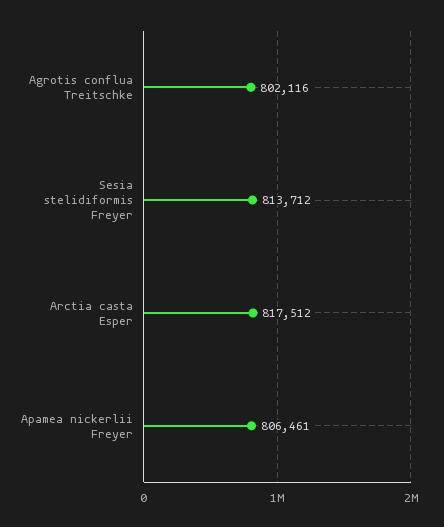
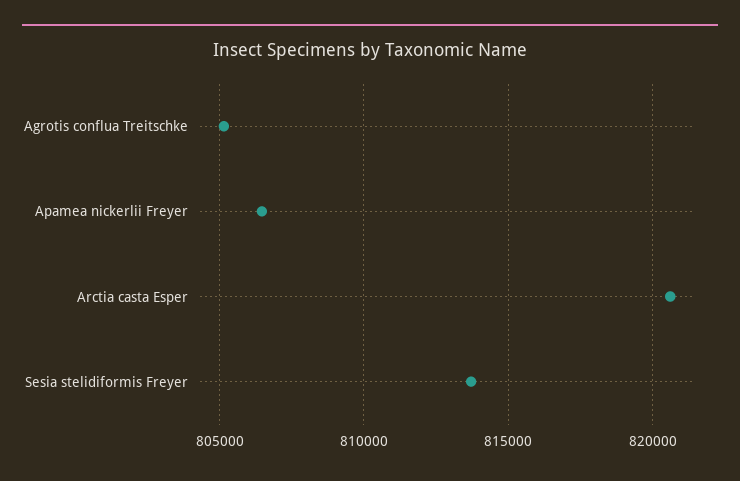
  {
-   "Agrotis conflua Treitschke": 802116,
+   "Agrotis conflua Treitschke": 805000,
    "Sesia stelidiformis Freyer": 813712,
-   "Arctia casta Esper": 817512,
+   "Arctia casta Esper": 820500,
    "Apamea nickerlii Freyer": 806461
  }

